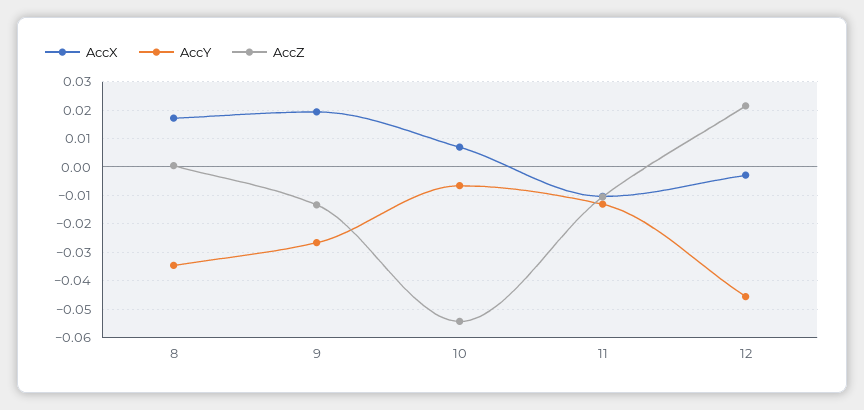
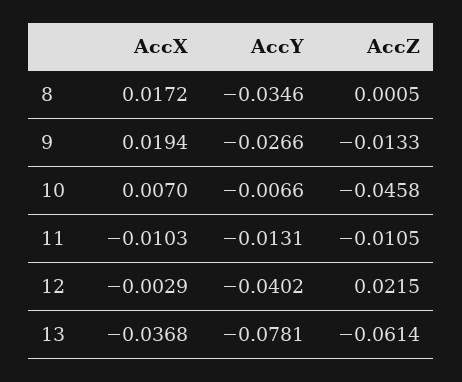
  {
    "AccX": {
      "8": 0.0172,
      "9": 0.0194,
      "10": 0.007,
      "11": -0.0103,
-     "12": -0.0029
+     "12": -0.0029,
+     "13": -0.0368
    },
    "AccY": {
      "8": -0.0346,
      "9": -0.0266,
      "10": -0.0066,
      "11": -0.0131,
-     "12": -0.045
+     "12": -0.0402,
+     "13": -0.0781
    },
    "AccZ": {
      "8": 0.0005,
      "9": -0.0133,
-     "10": -0.055,
+     "10": -0.0458,
      "11": -0.0105,
-     "12": 0.0215
+     "12": 0.0215,
+     "13": -0.0614
    }
  }

